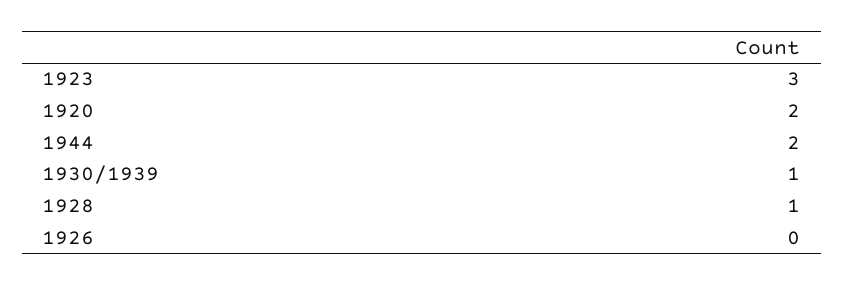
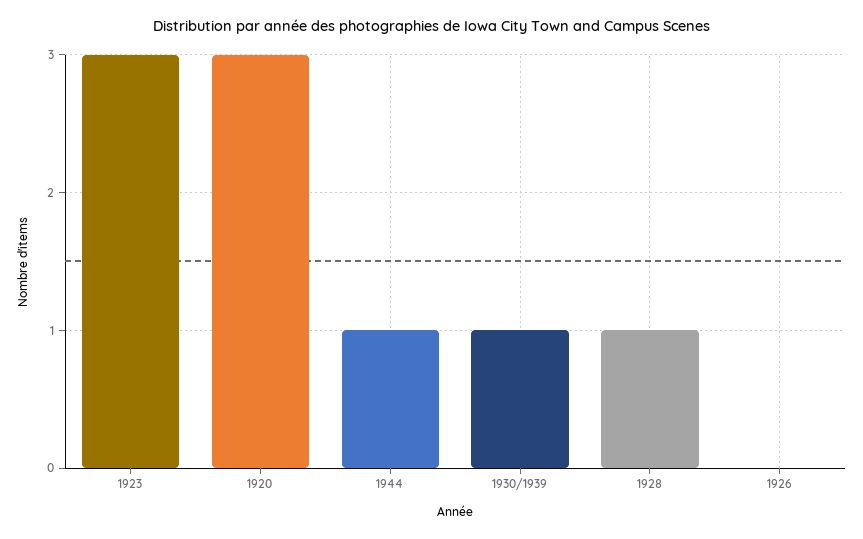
  {
    "1923": 3,
-   "1920": 2,
+   "1920": 3,
-   "1944": 2,
+   "1944": 1,
    "1930/1939": 1,
    "1928": 1,
    "1926": 0
  }

